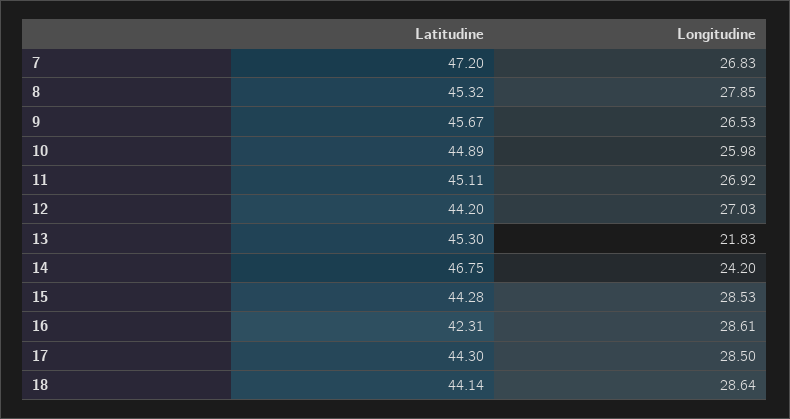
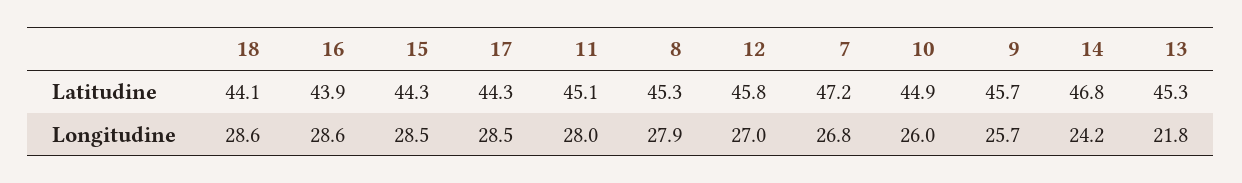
  {
    "Latitudine": {
      "7": 47.2,
      "8": 45.32,
      "9": 45.67,
      "10": 44.89,
      "11": 45.11,
-     "12": 44.2,
+     "12": 45.8,
      "13": 45.3,
      "14": 46.75,
      "15": 44.28,
-     "16": 42.31,
+     "16": 43.9,
      "17": 44.3,
      "18": 44.14
    },
    "Longitudine": {
      "7": 26.83,
      "8": 27.85,
-     "9": 26.53,
+     "9": 25.7,
      "10": 25.98,
-     "11": 26.92,
+     "11": 28,
      "12": 27.03,
      "13": 21.83,
      "14": 24.2,
      "15": 28.53,
      "16": 28.61,
      "17": 28.5,
      "18": 28.64
    }
  }

